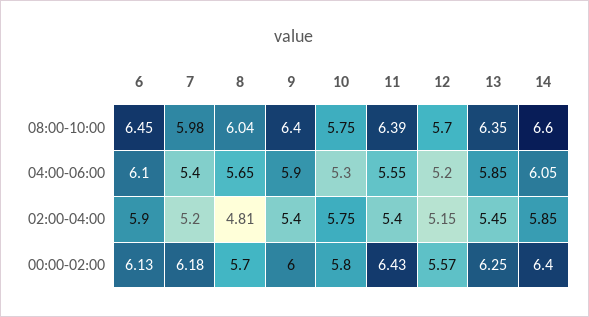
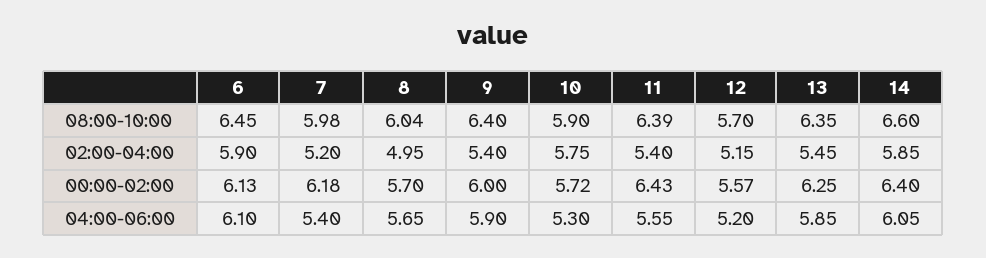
  {
    "6": {
      "08:00-10:00": 6.45,
      "04:00-06:00": 6.1,
      "02:00-04:00": 5.9,
      "00:00-02:00": 6.13
    },
    "7": {
      "08:00-10:00": 5.98,
      "04:00-06:00": 5.4,
      "02:00-04:00": 5.2,
      "00:00-02:00": 6.18
    },
    "8": {
      "08:00-10:00": 6.04,
      "04:00-06:00": 5.65,
-     "02:00-04:00": 4.81,
+     "02:00-04:00": 4.95,
      "00:00-02:00": 5.7
    },
    "9": {
      "08:00-10:00": 6.4,
      "04:00-06:00": 5.9,
      "02:00-04:00": 5.4,
      "00:00-02:00": 6
    },
    "10": {
-     "08:00-10:00": 5.75,
+     "08:00-10:00": 5.9,
      "04:00-06:00": 5.3,
      "02:00-04:00": 5.75,
-     "00:00-02:00": 5.8
+     "00:00-02:00": 5.72
    },
    "11": {
      "08:00-10:00": 6.39,
      "04:00-06:00": 5.55,
      "02:00-04:00": 5.4,
      "00:00-02:00": 6.43
    },
    "12": {
      "08:00-10:00": 5.7,
      "04:00-06:00": 5.2,
      "02:00-04:00": 5.15,
      "00:00-02:00": 5.57
    },
    "13": {
      "08:00-10:00": 6.35,
      "04:00-06:00": 5.85,
      "02:00-04:00": 5.45,
      "00:00-02:00": 6.25
    },
    "14": {
      "08:00-10:00": 6.6,
      "04:00-06:00": 6.05,
      "02:00-04:00": 5.85,
      "00:00-02:00": 6.4
    }
  }

